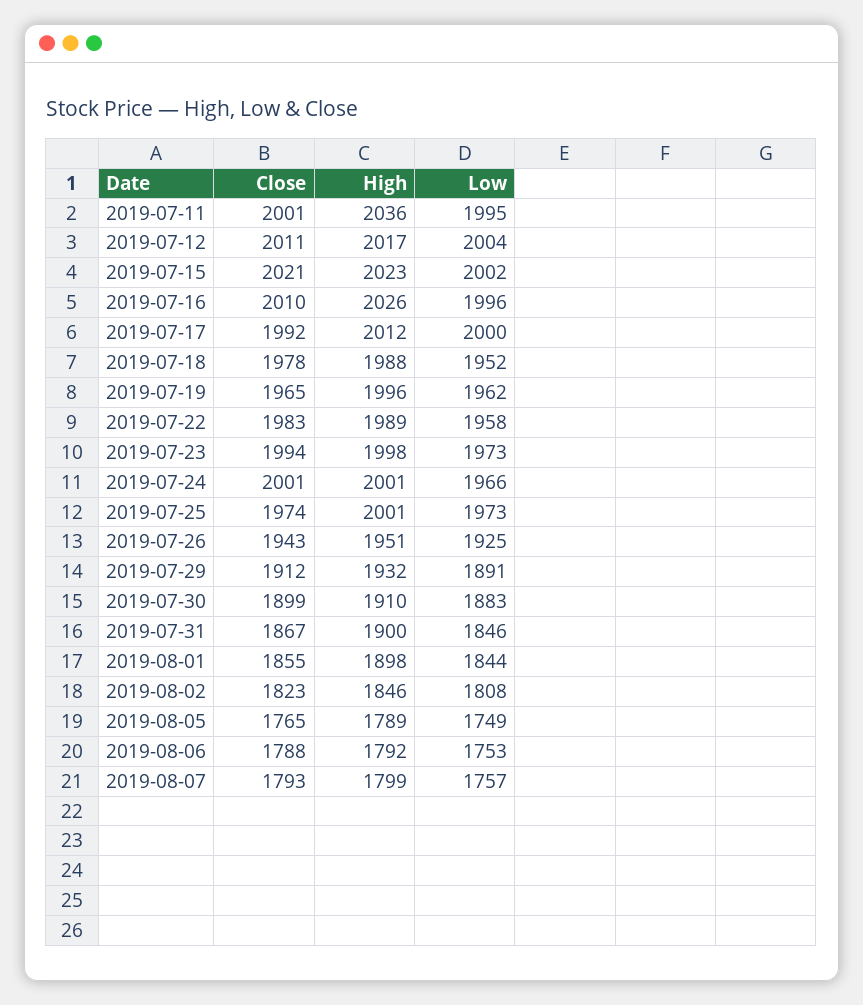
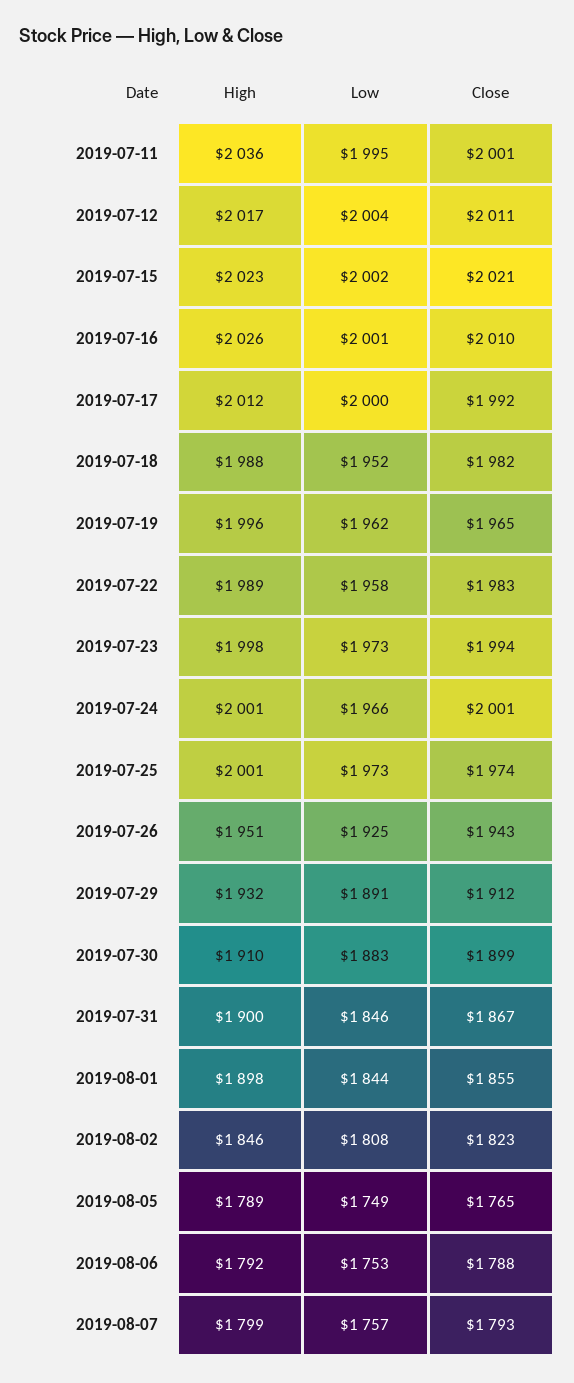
  {
    "Close": {
      "2019-07-11": 2001,
      "2019-07-12": 2011,
      "2019-07-15": 2021,
      "2019-07-16": 2010,
      "2019-07-17": 1992,
-     "2019-07-18": 1978,
+     "2019-07-18": 1982,
      "2019-07-19": 1965,
      "2019-07-22": 1983,
      "2019-07-23": 1994,
      "2019-07-24": 2001,
      "2019-07-25": 1974,
      "2019-07-26": 1943,
      "2019-07-29": 1912,
      "2019-07-30": 1899,
      "2019-07-31": 1867,
      "2019-08-01": 1855,
      "2019-08-02": 1823,
      "2019-08-05": 1765,
      "2019-08-06": 1788,
      "2019-08-07": 1793
    },
    "High": {
      "2019-07-11": 2036,
      "2019-07-12": 2017,
      "2019-07-15": 2023,
      "2019-07-16": 2026,
      "2019-07-17": 2012,
      "2019-07-18": 1988,
      "2019-07-19": 1996,
      "2019-07-22": 1989,
      "2019-07-23": 1998,
      "2019-07-24": 2001,
      "2019-07-25": 2001,
      "2019-07-26": 1951,
      "2019-07-29": 1932,
      "2019-07-30": 1910,
      "2019-07-31": 1900,
      "2019-08-01": 1898,
      "2019-08-02": 1846,
      "2019-08-05": 1789,
      "2019-08-06": 1792,
      "2019-08-07": 1799
    },
    "Low": {
      "2019-07-11": 1995,
      "2019-07-12": 2004,
      "2019-07-15": 2002,
-     "2019-07-16": 1996,
+     "2019-07-16": 2001,
      "2019-07-17": 2000,
      "2019-07-18": 1952,
      "2019-07-19": 1962,
      "2019-07-22": 1958,
      "2019-07-23": 1973,
      "2019-07-24": 1966,
      "2019-07-25": 1973,
      "2019-07-26": 1925,
      "2019-07-29": 1891,
      "2019-07-30": 1883,
      "2019-07-31": 1846,
      "2019-08-01": 1844,
      "2019-08-02": 1808,
      "2019-08-05": 1749,
      "2019-08-06": 1753,
      "2019-08-07": 1757
    }
  }

